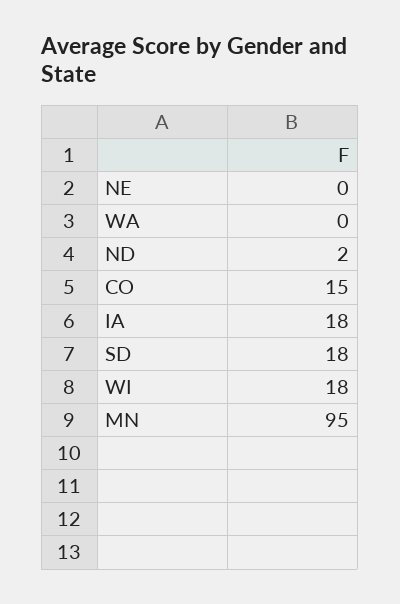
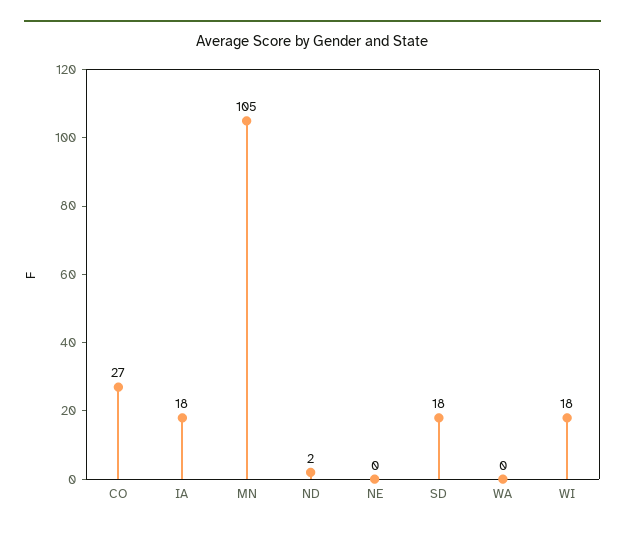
  {
    "NE": 0,
    "WA": 0,
    "ND": 2,
-   "CO": 15,
+   "CO": 27,
    "IA": 18,
    "SD": 18,
    "WI": 18,
-   "MN": 95
+   "MN": 105
  }

